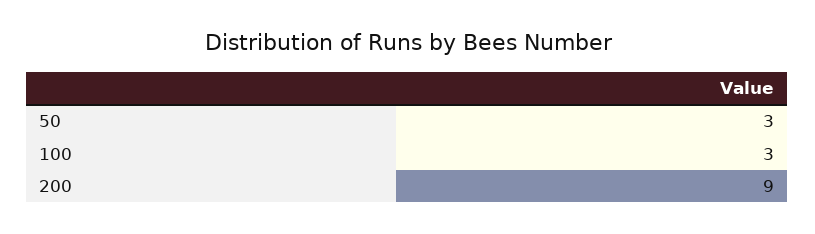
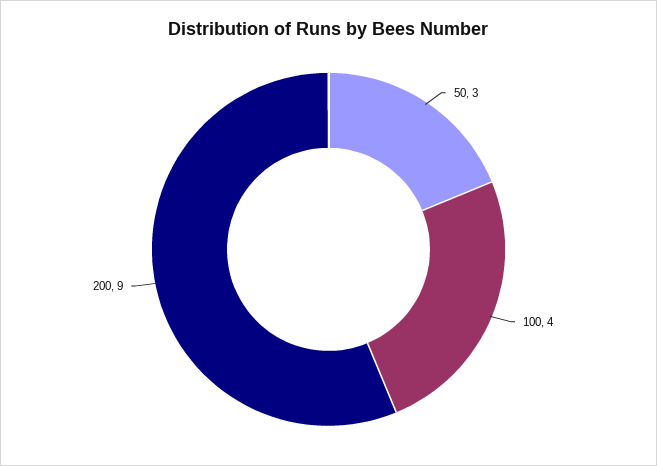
  {
    "50": 3,
-   "100": 3,
+   "100": 4,
    "200": 9
  }

